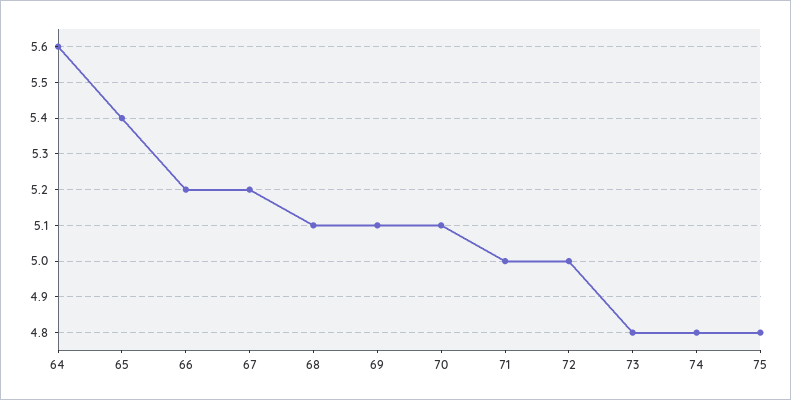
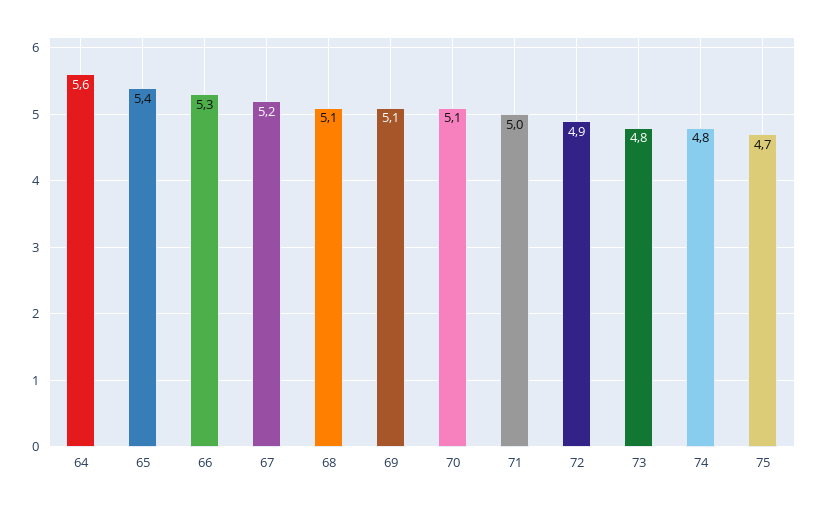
  {
    "64": 5.6,
    "65": 5.4,
-   "66": 5.2,
+   "66": 5.3,
    "67": 5.2,
    "68": 5.1,
    "69": 5.1,
    "70": 5.1,
    "71": 5,
-   "72": 5,
+   "72": 4.9,
    "73": 4.8,
    "74": 4.8,
-   "75": 4.8
+   "75": 4.7
  }

